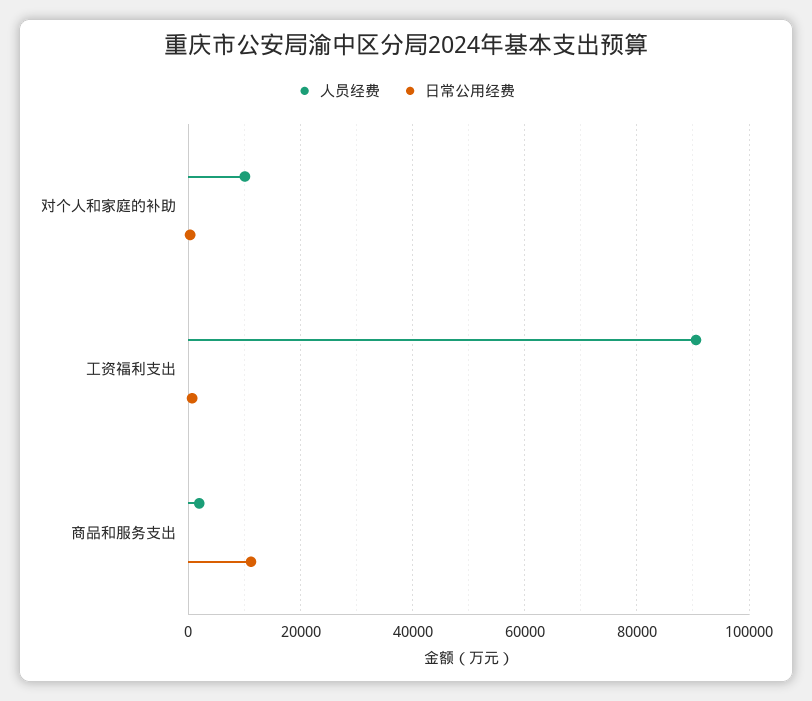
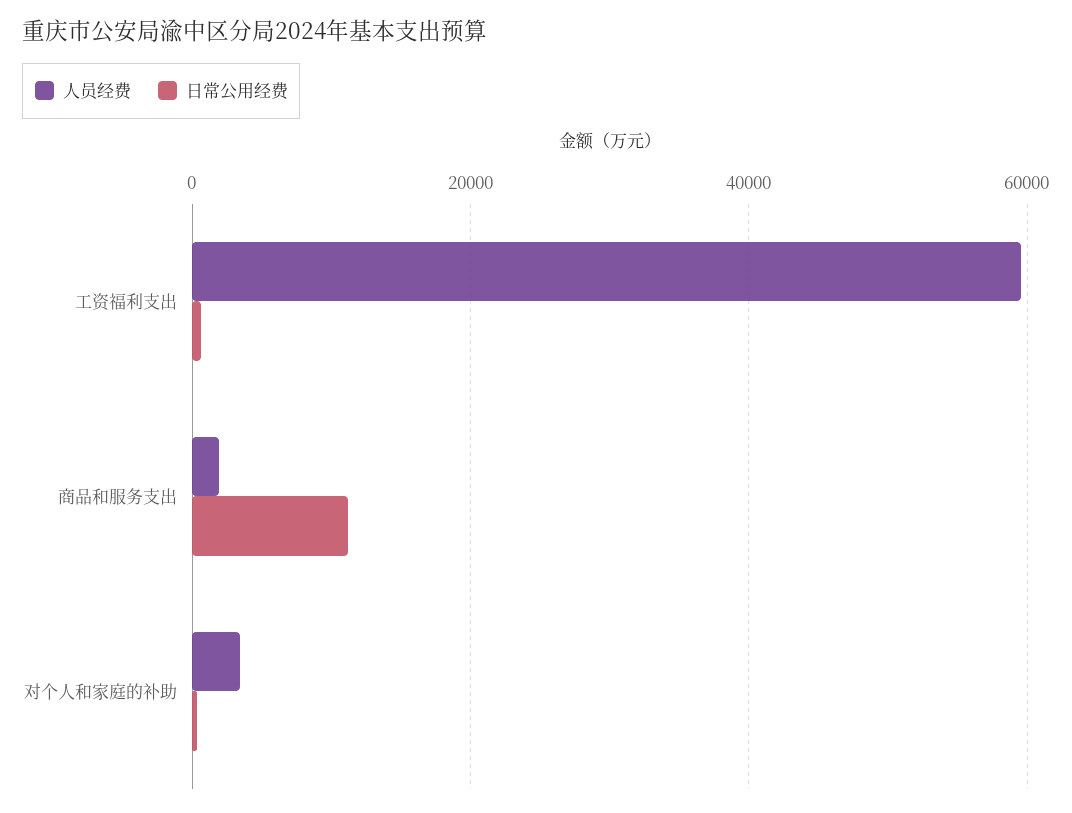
  {
    "人员经费": {
-     "对个人和家庭的补助": 10000,
+     "对个人和家庭的补助": 4000,
-     "工资福利支出": 90000,
+     "工资福利支出": 60000,
      "商品和服务支出": 2000
    },
    "日常公用经费": {
      "对个人和家庭的补助": 0,
      "工资福利支出": 0,
      "商品和服务支出": 12000
    }
  }

